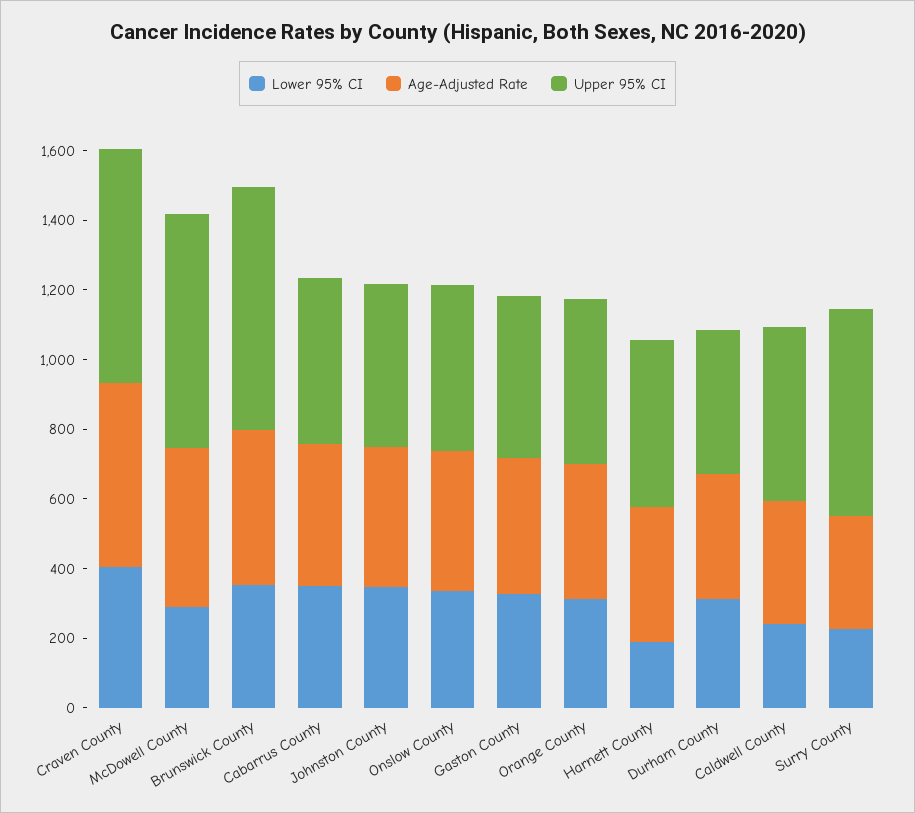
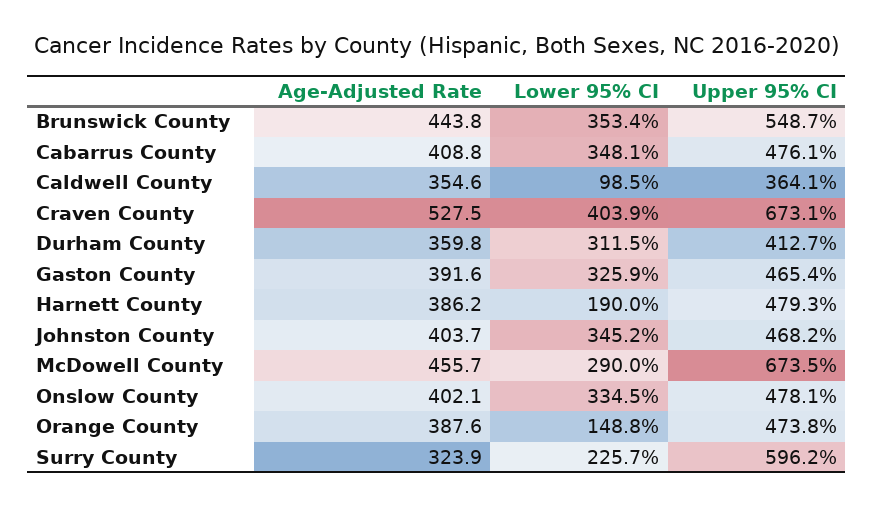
  {
    "Lower 95% CI": {
      "Craven County": 403.9,
      "McDowell County": 290,
      "Brunswick County": 353.4,
      "Cabarrus County": 348.1,
      "Johnston County": 345.2,
      "Onslow County": 334.5,
      "Gaston County": 325.9,
-     "Orange County": 300,
+     "Orange County": 148.8,
      "Harnett County": 190,
      "Durham County": 311.5,
-     "Caldwell County": 250,
+     "Caldwell County": 98.5,
      "Surry County": 225.7
    },
    "Age-Adjusted Rate": {
      "Craven County": 527.5,
      "McDowell County": 455.7,
      "Brunswick County": 443.8,
      "Cabarrus County": 408.8,
      "Johnston County": 403.7,
      "Onslow County": 402.1,
      "Gaston County": 391.6,
      "Orange County": 387.6,
      "Harnett County": 386.2,
      "Durham County": 359.8,
      "Caldwell County": 354.6,
      "Surry County": 323.9
    },
    "Upper 95% CI": {
      "Craven County": 673.1,
      "McDowell County": 673.5,
-     "Brunswick County": 700,
+     "Brunswick County": 548.7,
      "Cabarrus County": 476.1,
      "Johnston County": 468.2,
      "Onslow County": 478.1,
      "Gaston County": 465.4,
      "Orange County": 473.8,
      "Harnett County": 479.3,
      "Durham County": 412.7,
-     "Caldwell County": 500,
+     "Caldwell County": 364.1,
      "Surry County": 596.2
    }
  }

